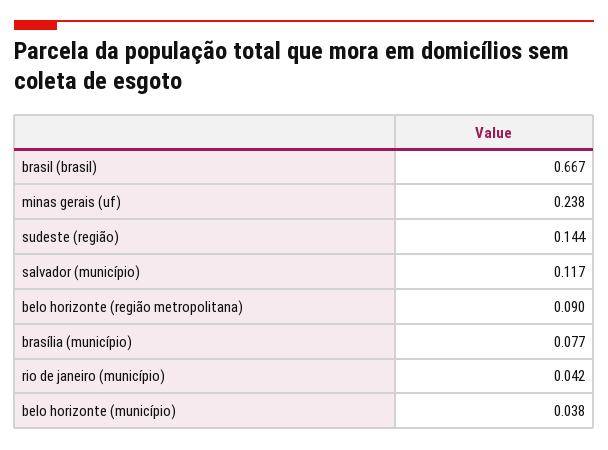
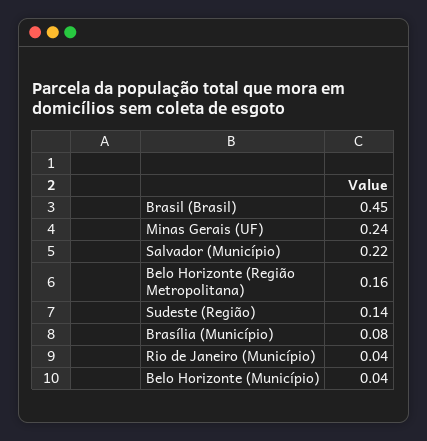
  {
-   "brasil (brasil)": 0.667,
+   "brasil (brasil)": 0.45,
    "minas gerais (uf)": 0.238,
    "sudeste (região)": 0.144,
-   "salvador (município)": 0.117,
+   "salvador (município)": 0.22,
-   "belo horizonte (região metropolitana)": 0.09,
+   "belo horizonte (região metropolitana)": 0.16,
    "brasília (município)": 0.077,
    "rio de janeiro (município)": 0.042,
    "belo horizonte (município)": 0.038
  }

